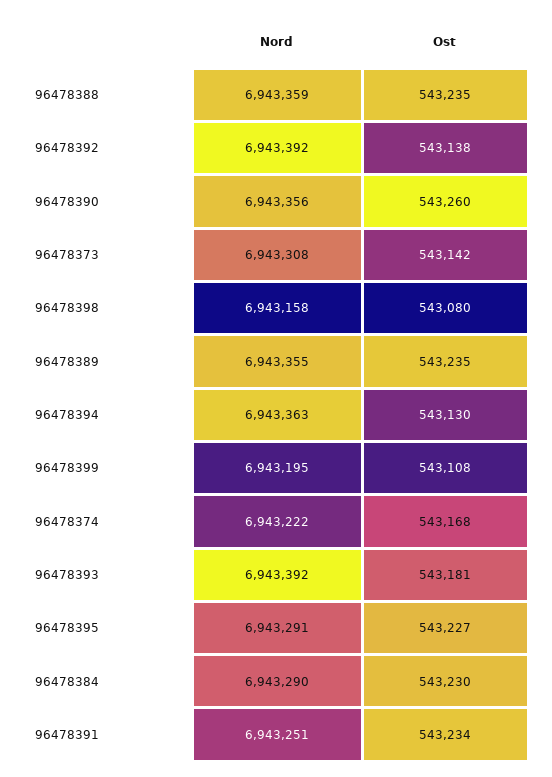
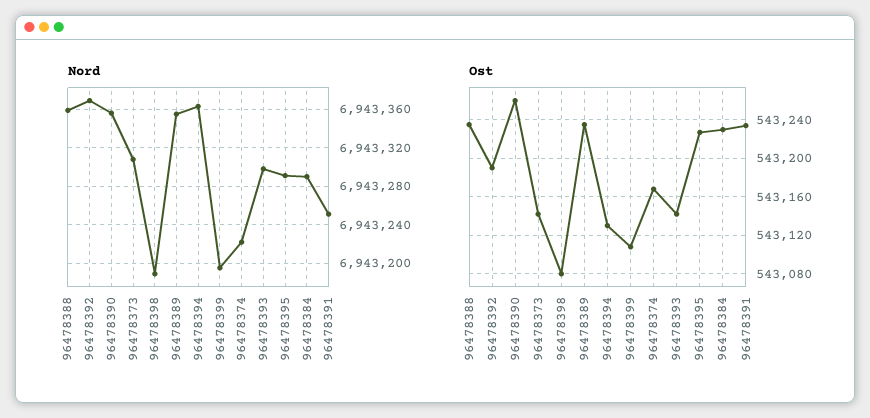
  {
    "Nord": {
      "96478388": 6943359,
-     "96478392": 6943392,
+     "96478392": 6943370,
      "96478390": 6943356,
      "96478373": 6943308,
-     "96478398": 6943158,
+     "96478398": 6943190,
      "96478389": 6943355,
      "96478394": 6943363,
      "96478399": 6943195,
      "96478374": 6943222,
-     "96478393": 6943392,
+     "96478393": 6943300,
      "96478395": 6943291,
      "96478384": 6943290,
      "96478391": 6943251
    },
    "Ost": {
      "96478388": 543235,
-     "96478392": 543138,
+     "96478392": 543190,
      "96478390": 543260,
      "96478373": 543142,
      "96478398": 543080,
      "96478389": 543235,
      "96478394": 543130,
      "96478399": 543108,
      "96478374": 543168,
-     "96478393": 543181,
+     "96478393": 543140,
      "96478395": 543227,
      "96478384": 543230,
      "96478391": 543234
    }
  }

